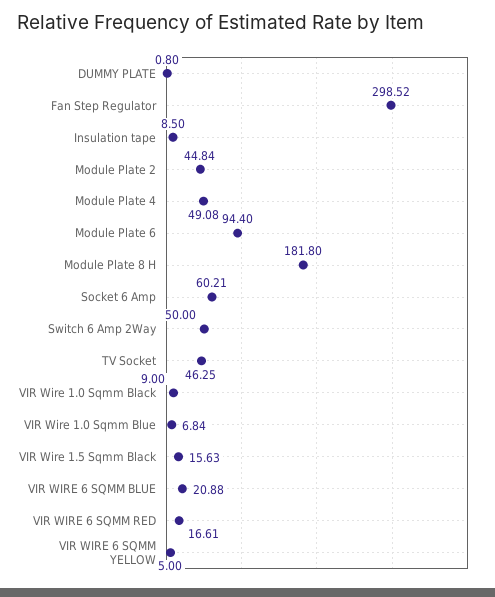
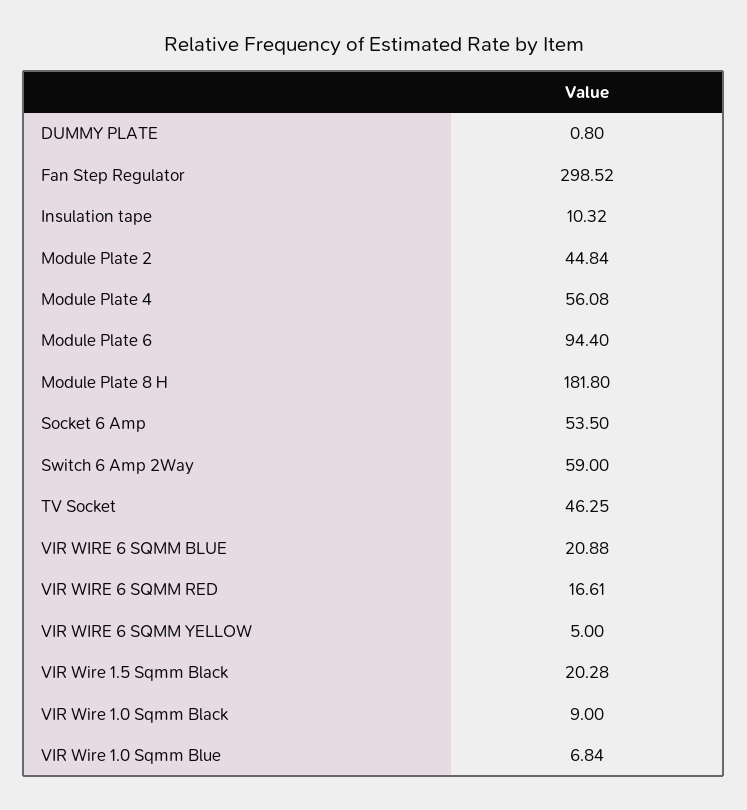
  {
    "DUMMY PLATE": 0.8,
    "Fan Step Regulator": 298.52,
-   "Insulation tape": 8.5,
+   "Insulation tape": 10.32,
    "Module Plate 2": 44.84,
-   "Module Plate 4": 49.08,
+   "Module Plate 4": 56.08,
    "Module Plate 6": 94.4,
    "Module Plate 8 H": 181.8,
-   "Socket 6 Amp": 60.21,
+   "Socket 6 Amp": 53.5,
-   "Switch 6 Amp 2Way": 50,
+   "Switch 6 Amp 2Way": 59,
    "TV Socket": 46.25,
    "VIR Wire 1.0 Sqmm Black": 9,
    "VIR Wire 1.0 Sqmm Blue": 6.84,
-   "VIR Wire 1.5 Sqmm Black": 15.63,
+   "VIR Wire 1.5 Sqmm Black": 20.28,
    "VIR WIRE 6 SQMM BLUE": 20.88,
    "VIR WIRE 6 SQMM RED": 16.61,
    "VIR WIRE 6 SQMM YELLOW": 5
  }

